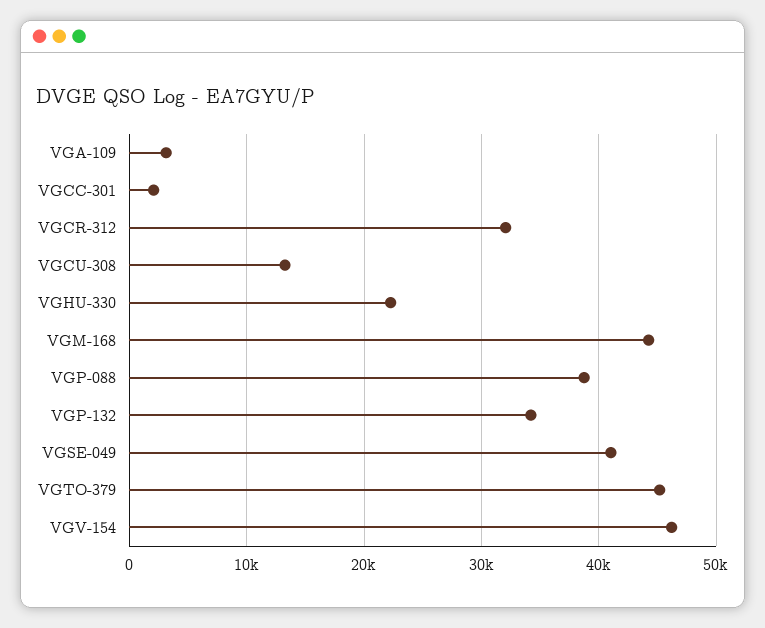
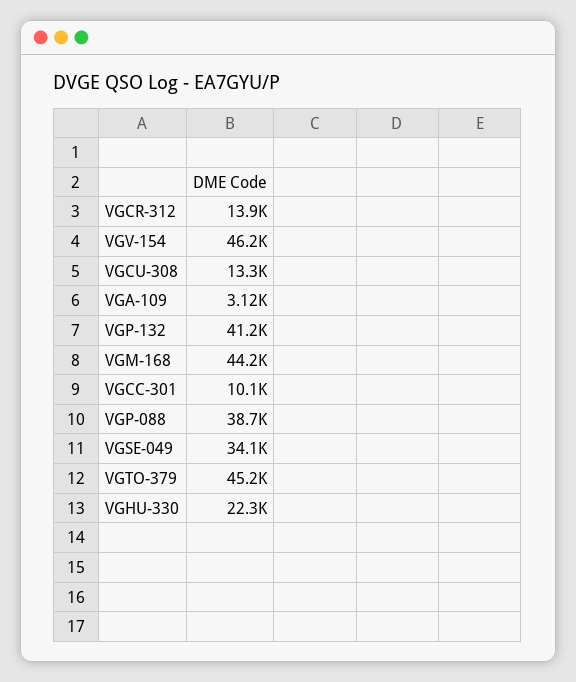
  {
    "VGA-109": 3120,
-   "VGCC-301": 2000,
+   "VGCC-301": 10100,
-   "VGCR-312": 32000,
+   "VGCR-312": 13900,
    "VGCU-308": 13300,
    "VGHU-330": 22300,
    "VGM-168": 44200,
    "VGP-088": 38700,
-   "VGP-132": 34000,
+   "VGP-132": 41200,
-   "VGSE-049": 41000,
+   "VGSE-049": 34100,
    "VGTO-379": 45200,
    "VGV-154": 46200
  }

